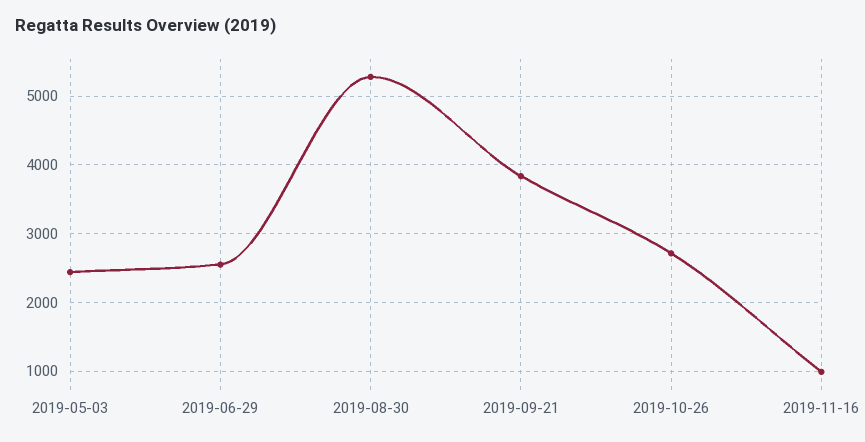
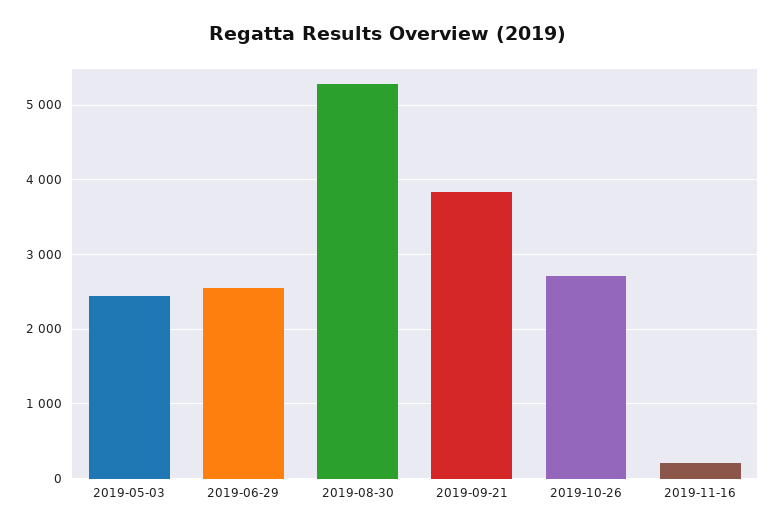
  {
    "2019-05-03": 2400,
    "2019-06-29": 2600,
    "2019-08-30": 5300,
    "2019-09-21": 3800,
    "2019-10-26": 2700,
-   "2019-11-16": 1000
+   "2019-11-16": 200
  }

